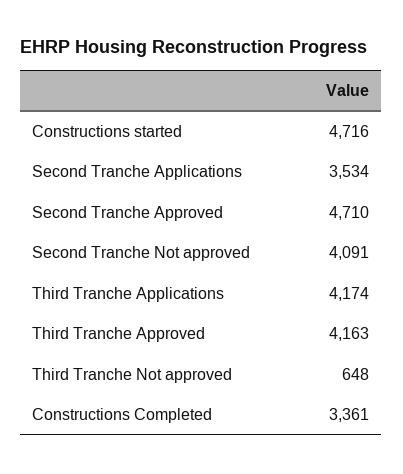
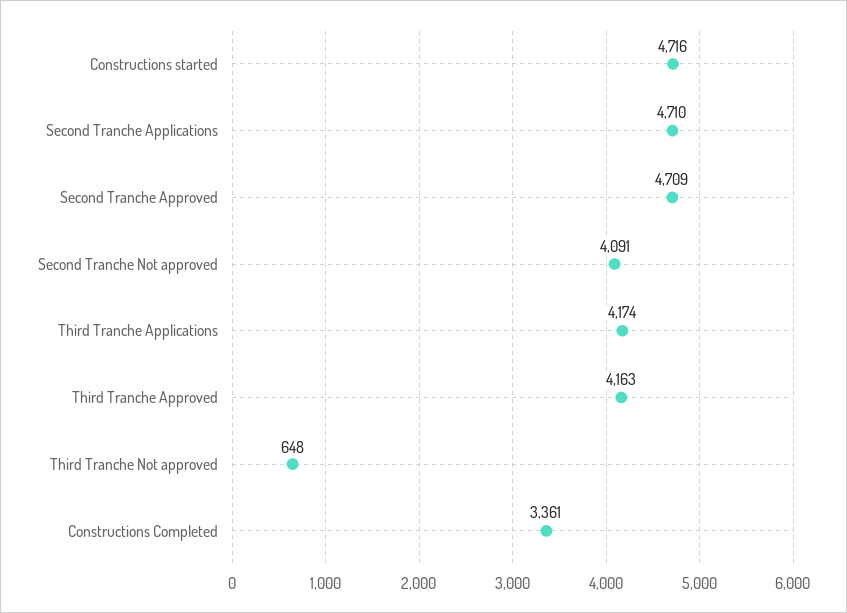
  {
    "Constructions started": 4716,
-   "Second Tranche Applications": 3534,
+   "Second Tranche Applications": 4710,
-   "Second Tranche Approved": 4710,
+   "Second Tranche Approved": 4709,
    "Second Tranche Not approved": 4091,
    "Third Tranche Applications": 4174,
    "Third Tranche Approved": 4163,
    "Third Tranche Not approved": 648,
    "Constructions Completed": 3361
  }

